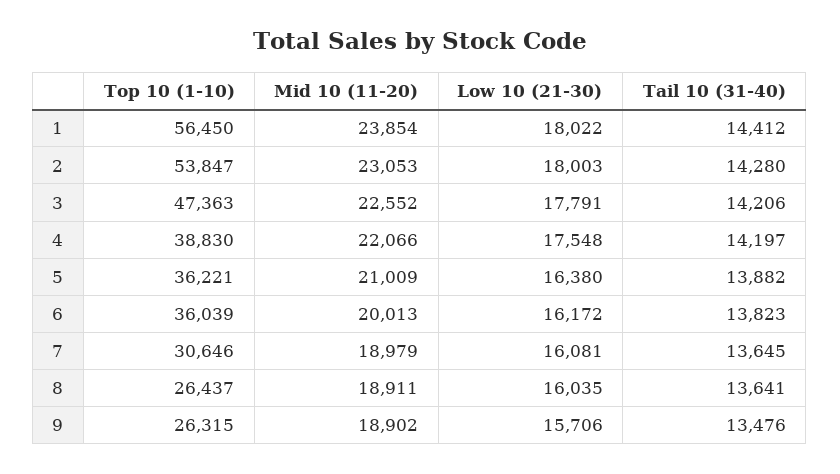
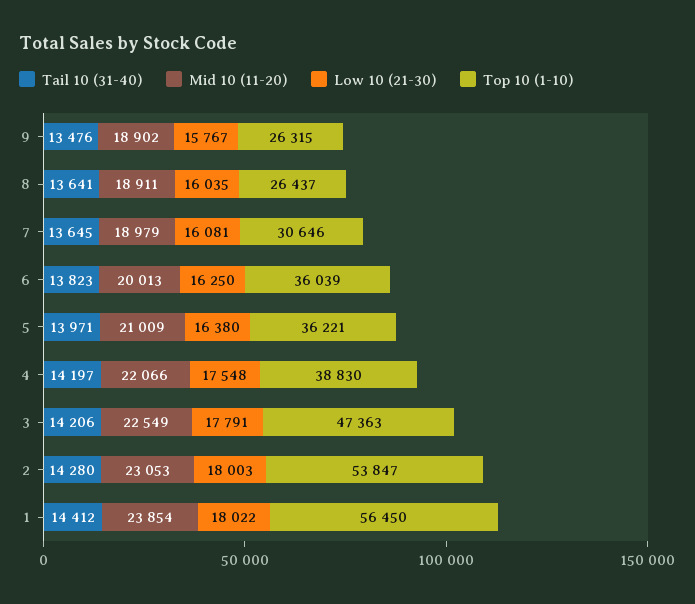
  {
    "Top 10 (1-10)": {
      "1": 56450,
      "2": 53847,
      "3": 47363,
      "4": 38830,
      "5": 36221,
      "6": 36039,
      "7": 30646,
      "8": 26437,
      "9": 26315
    },
    "Mid 10 (11-20)": {
      "1": 23854,
      "2": 23053,
-     "3": 22552,
+     "3": 22549,
      "4": 22066,
      "5": 21009,
      "6": 20013,
      "7": 18979,
      "8": 18911,
      "9": 18902
    },
    "Low 10 (21-30)": {
      "1": 18022,
      "2": 18003,
      "3": 17791,
      "4": 17548,
      "5": 16380,
-     "6": 16172,
+     "6": 16250,
      "7": 16081,
      "8": 16035,
-     "9": 15706
+     "9": 15767
    },
    "Tail 10 (31-40)": {
      "1": 14412,
      "2": 14280,
      "3": 14206,
      "4": 14197,
-     "5": 13882,
+     "5": 13971,
      "6": 13823,
      "7": 13645,
      "8": 13641,
      "9": 13476
    }
  }

